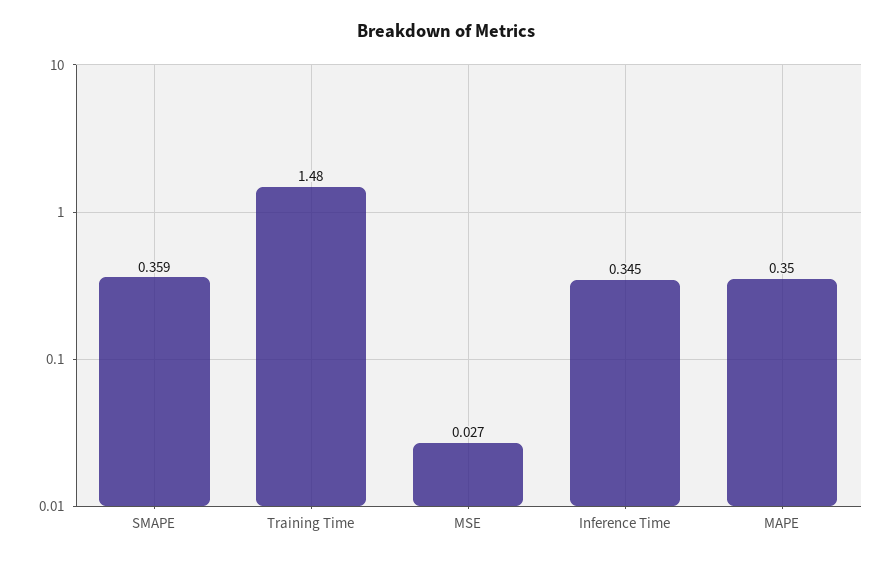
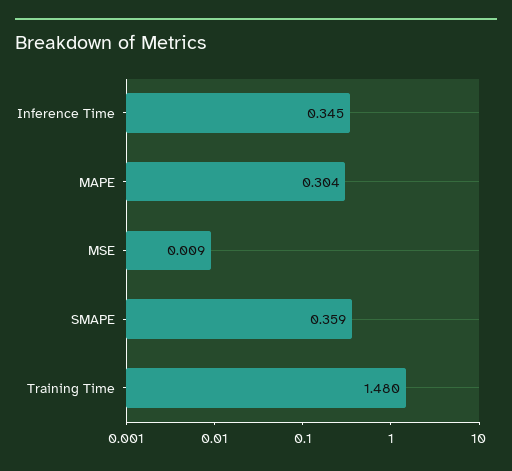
  {
    "SMAPE": 0.359,
    "Training Time": 1.48,
-   "MSE": 0.027,
+   "MSE": 0.009,
    "Inference Time": 0.345,
-   "MAPE": 0.35
+   "MAPE": 0.304
  }

